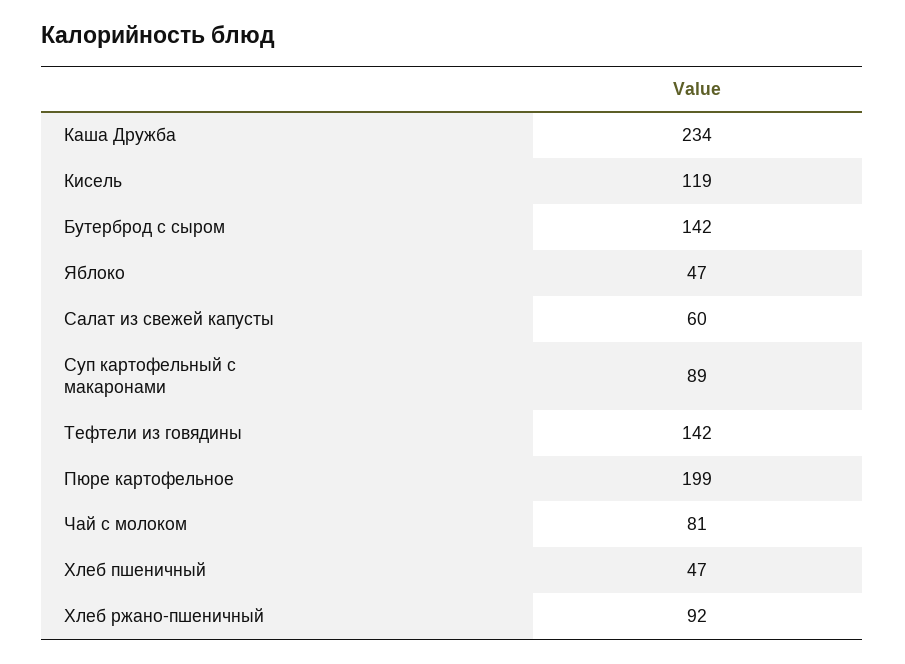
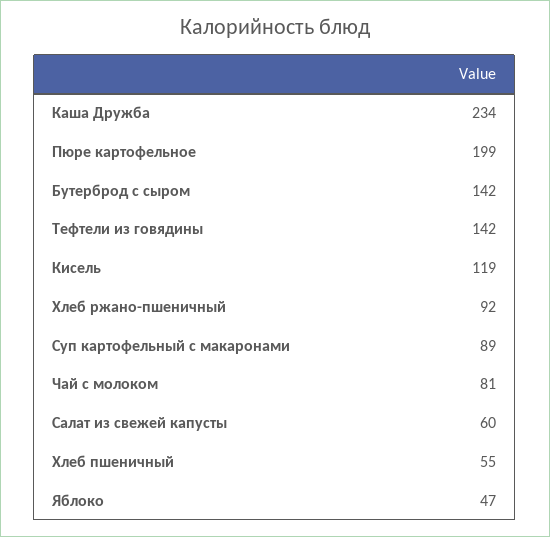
  {
    "Каша Дружба": 234,
    "Кисель": 119,
    "Бутерброд с сыром": 142,
    "Яблоко": 47,
    "Салат из свежей капусты": 60,
    "Суп картофельный с макаронами": 89,
    "Тефтели из говядины": 142,
    "Пюре картофельное": 199,
    "Чай с молоком": 81,
-   "Хлеб пшеничный": 47,
+   "Хлеб пшеничный": 55,
    "Хлеб ржано-пшеничный": 92
  }

